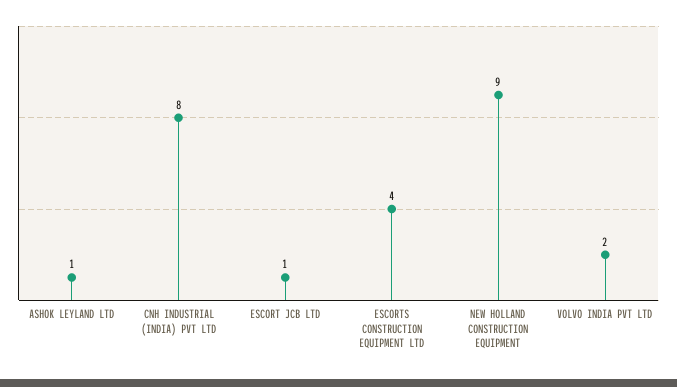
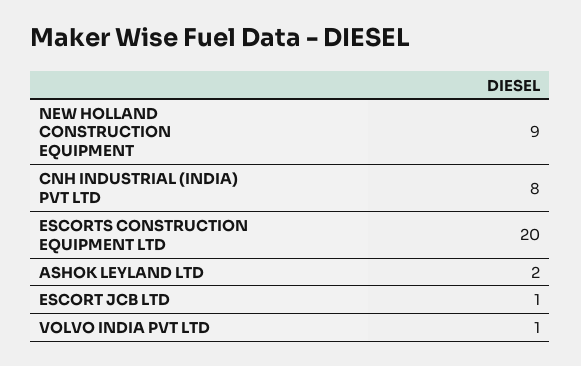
  {
-   "ASHOK LEYLAND LTD": 1,
+   "ASHOK LEYLAND LTD": 2,
    "CNH INDUSTRIAL (INDIA) PVT LTD": 8,
    "ESCORT JCB LTD": 1,
-   "ESCORTS CONSTRUCTION EQUIPMENT LTD": 4,
+   "ESCORTS CONSTRUCTION EQUIPMENT LTD": 20,
    "NEW HOLLAND CONSTRUCTION EQUIPMENT": 9,
-   "VOLVO INDIA PVT LTD": 2
+   "VOLVO INDIA PVT LTD": 1
  }

